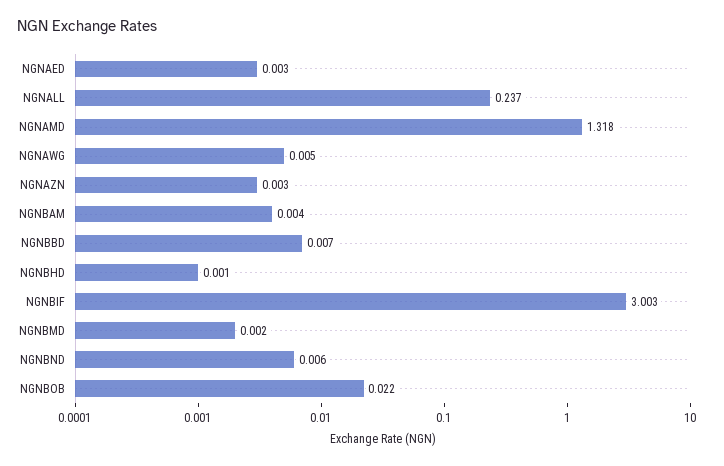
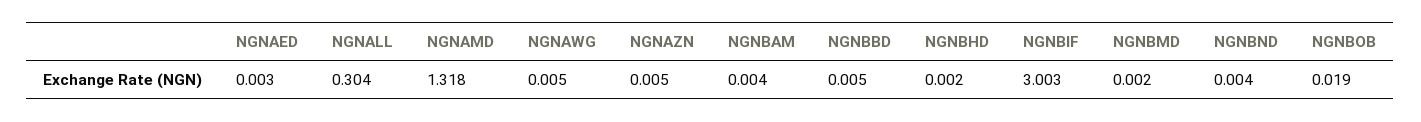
  {
    "NGNAED": 0.003,
-   "NGNALL": 0.237,
+   "NGNALL": 0.304,
    "NGNAMD": 1.318,
    "NGNAWG": 0.005,
-   "NGNAZN": 0.003,
+   "NGNAZN": 0.005,
    "NGNBAM": 0.004,
-   "NGNBBD": 0.007,
+   "NGNBBD": 0.005,
-   "NGNBHD": 0.001,
+   "NGNBHD": 0.002,
    "NGNBIF": 3.003,
    "NGNBMD": 0.002,
-   "NGNBND": 0.006,
+   "NGNBND": 0.004,
-   "NGNBOB": 0.022
+   "NGNBOB": 0.019
  }

